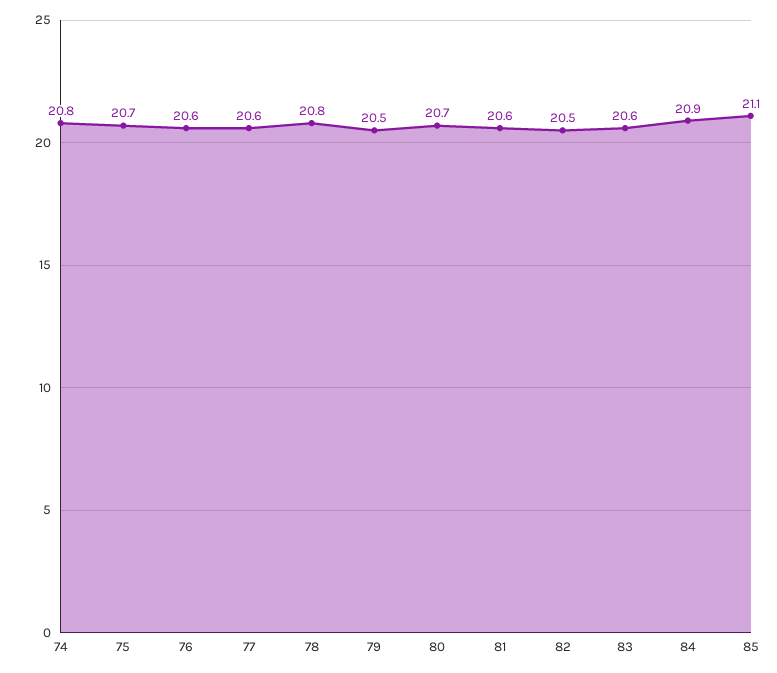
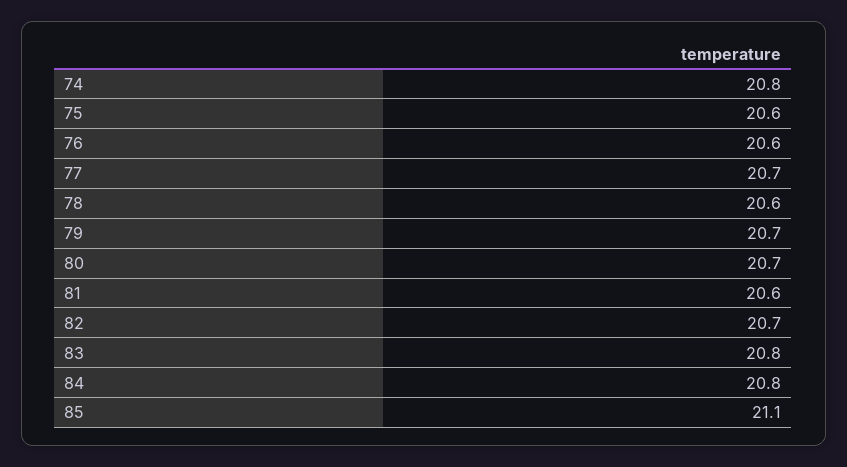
  {
    "74": 20.8,
-   "75": 20.7,
+   "75": 20.6,
    "76": 20.6,
-   "77": 20.6,
+   "77": 20.7,
-   "78": 20.8,
+   "78": 20.6,
-   "79": 20.5,
+   "79": 20.7,
    "80": 20.7,
    "81": 20.6,
-   "82": 20.5,
+   "82": 20.7,
-   "83": 20.6,
+   "83": 20.8,
-   "84": 20.9,
+   "84": 20.8,
    "85": 21.1
  }

